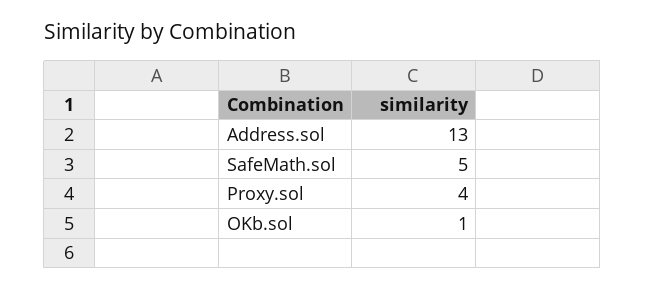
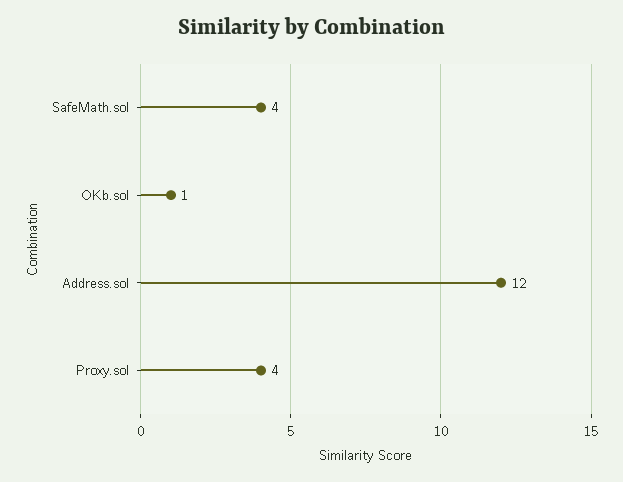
  {
-   "Address.sol": 13,
+   "Address.sol": 12,
-   "SafeMath.sol": 5,
+   "SafeMath.sol": 4,
    "Proxy.sol": 4,
    "OKb.sol": 1
  }

